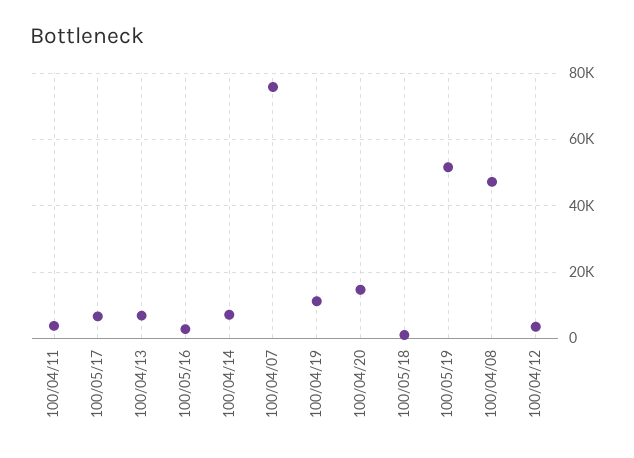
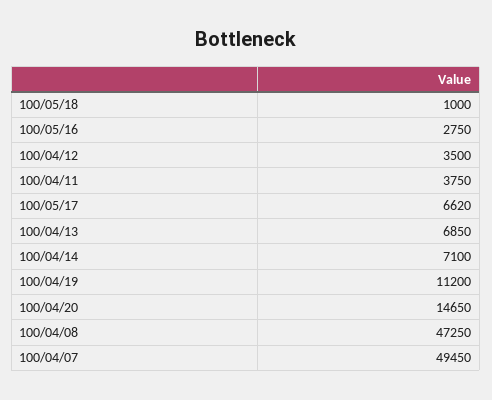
  {
    "100/04/11": 3750,
    "100/05/17": 6620,
    "100/04/13": 6850,
    "100/05/16": 2750,
    "100/04/14": 7100,
-   "100/04/07": 76000,
+   "100/04/07": 49450,
    "100/04/19": 11200,
    "100/04/20": 14650,
    "100/05/18": 1000,
-   "100/05/19": 52000,
    "100/04/08": 47250,
    "100/04/12": 3500
  }

